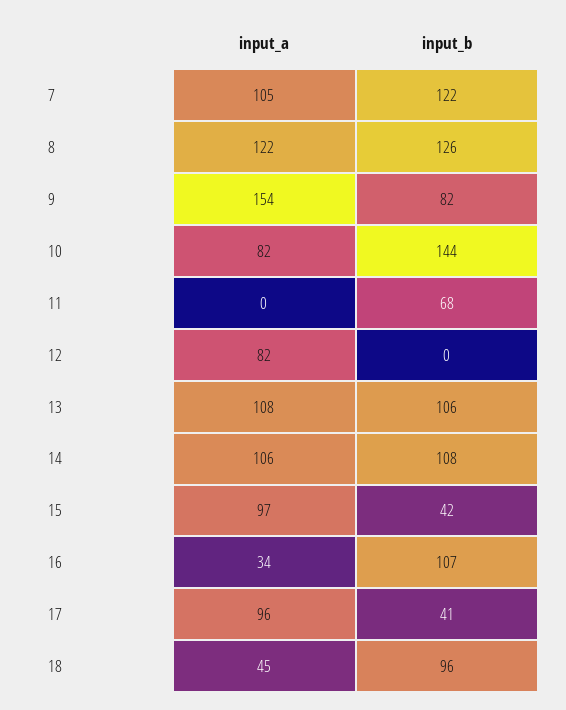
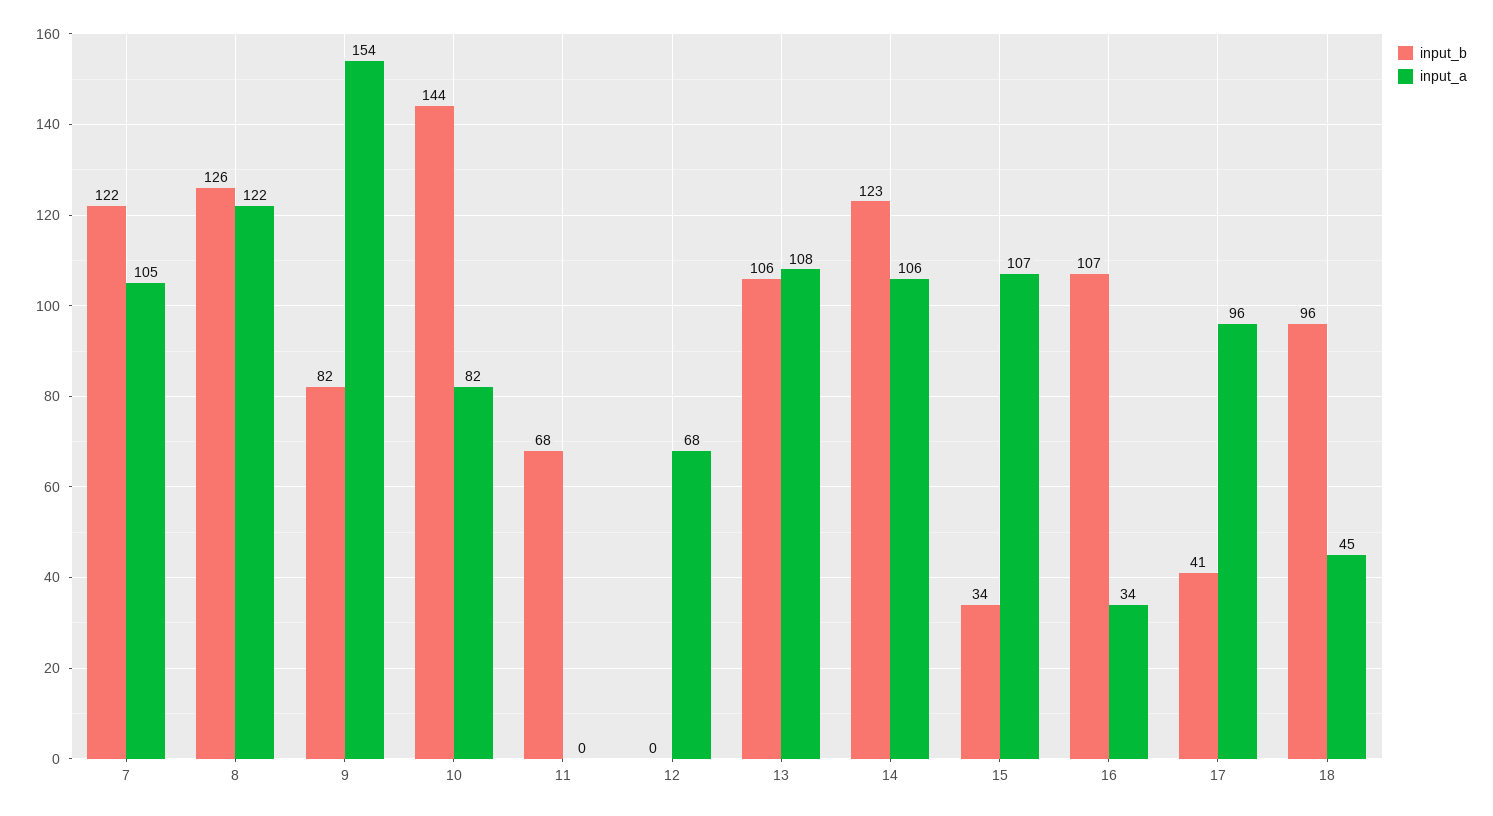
  {
    "input_a": {
      "7": 105,
      "8": 122,
      "9": 154,
      "10": 82,
      "11": 0,
-     "12": 82,
+     "12": 68,
      "13": 108,
      "14": 106,
-     "15": 97,
+     "15": 107,
      "16": 34,
      "17": 96,
      "18": 45
    },
    "input_b": {
      "7": 122,
      "8": 126,
      "9": 82,
      "10": 144,
      "11": 68,
      "12": 0,
      "13": 106,
-     "14": 108,
+     "14": 123,
-     "15": 42,
+     "15": 34,
      "16": 107,
      "17": 41,
      "18": 96
    }
  }

